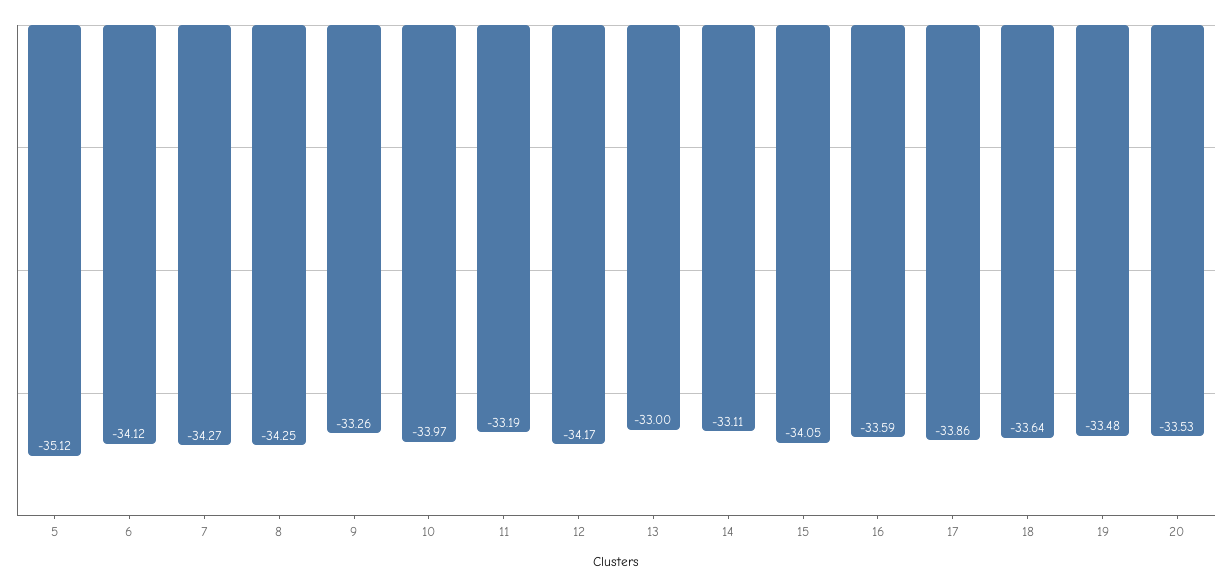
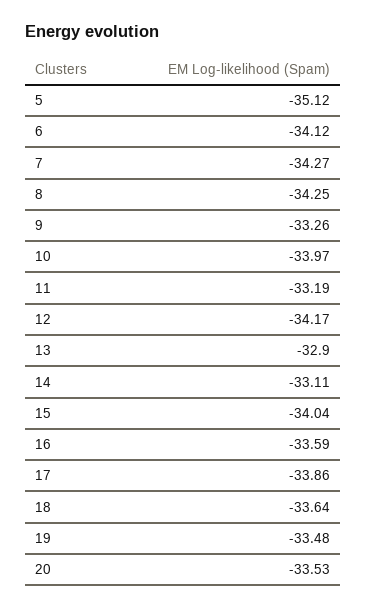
  {
    "5": -35.12,
    "6": -34.12,
    "7": -34.27,
    "8": -34.25,
    "9": -33.26,
    "10": -33.97,
    "11": -33.19,
    "12": -34.17,
-   "13": -33,
+   "13": -32.9,
    "14": -33.11,
-   "15": -34.05,
+   "15": -34.04,
    "16": -33.59,
    "17": -33.86,
    "18": -33.64,
    "19": -33.48,
    "20": -33.53
  }

